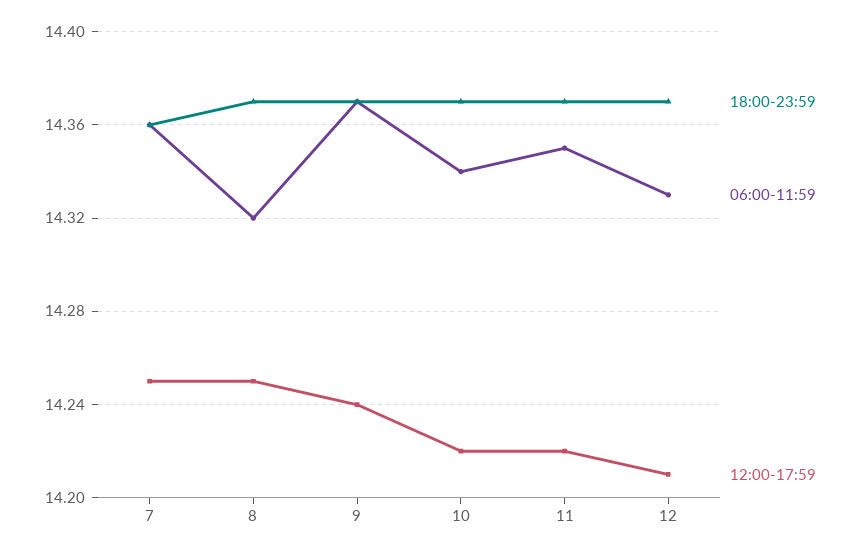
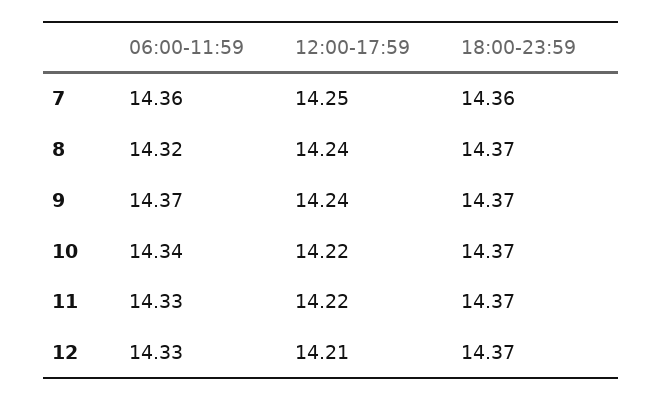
  {
    "18:00-23:59": {
      "7": 14.36,
      "8": 14.37,
      "9": 14.37,
      "10": 14.37,
      "11": 14.37,
      "12": 14.37
    },
    "06:00-11:59": {
      "7": 14.36,
      "8": 14.32,
      "9": 14.37,
      "10": 14.34,
-     "11": 14.35,
+     "11": 14.33,
      "12": 14.33
    },
    "12:00-17:59": {
      "7": 14.25,
-     "8": 14.25,
+     "8": 14.24,
      "9": 14.24,
      "10": 14.22,
      "11": 14.22,
      "12": 14.21
    }
  }

